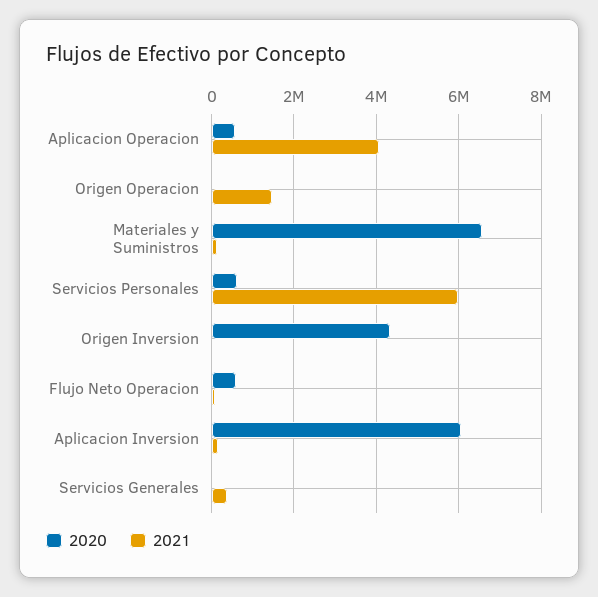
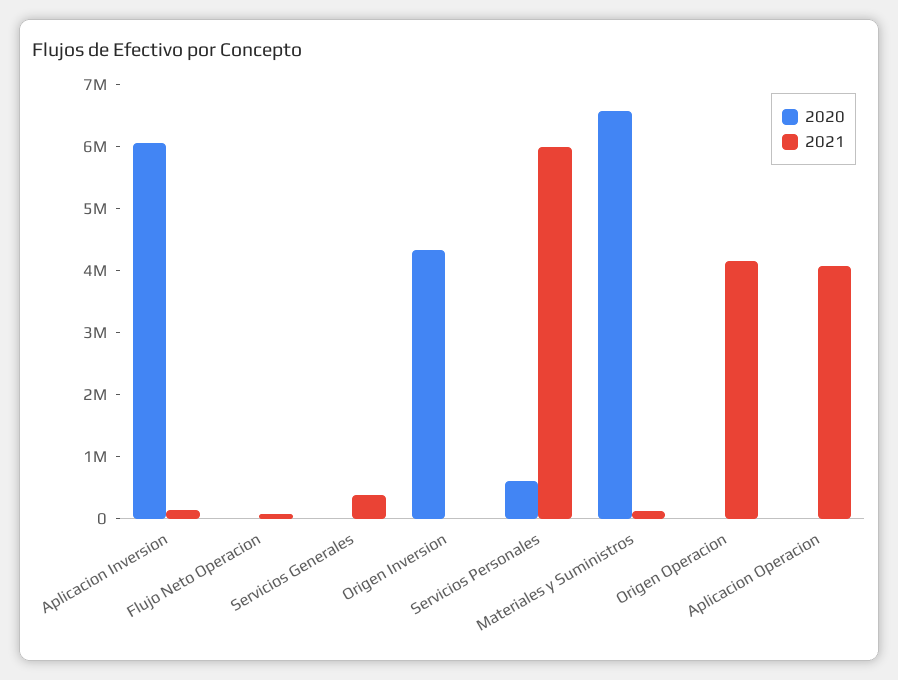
  {
    "2020": {
-     "Aplicacion Operacion": 600000,
+     "Aplicacion Operacion": 0,
      "Origen Operacion": 0,
      "Materiales y Suministros": 6600000,
      "Servicios Personales": 600000,
      "Origen Inversion": 4400000,
-     "Flujo Neto Operacion": 600000,
+     "Flujo Neto Operacion": 0,
      "Aplicacion Inversion": 6000000,
      "Servicios Generales": 0
    },
    "2021": {
      "Aplicacion Operacion": 4000000,
-     "Origen Operacion": 1400000,
+     "Origen Operacion": 4200000,
      "Materiales y Suministros": 200000,
      "Servicios Personales": 6000000,
      "Origen Inversion": 0,
      "Flujo Neto Operacion": 0,
      "Aplicacion Inversion": 200000,
      "Servicios Generales": 400000
    }
  }

